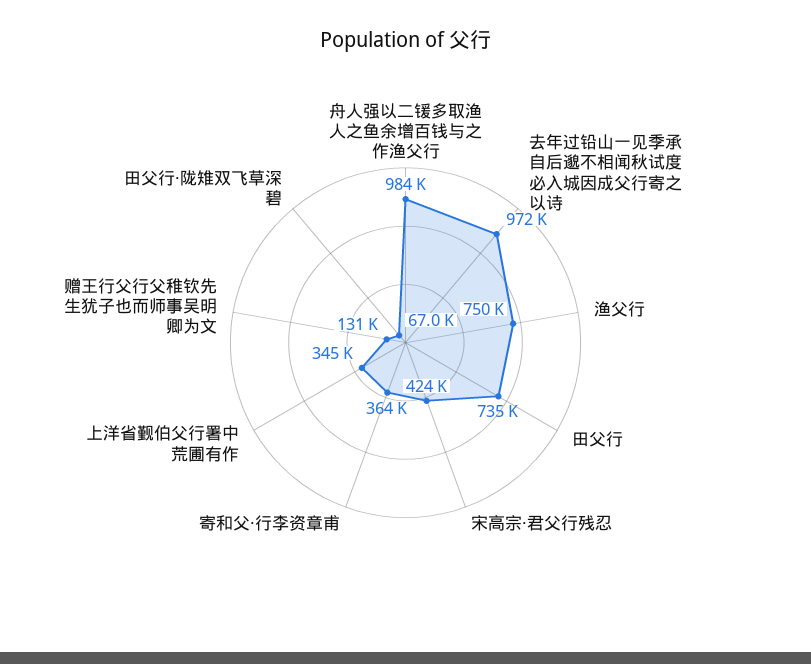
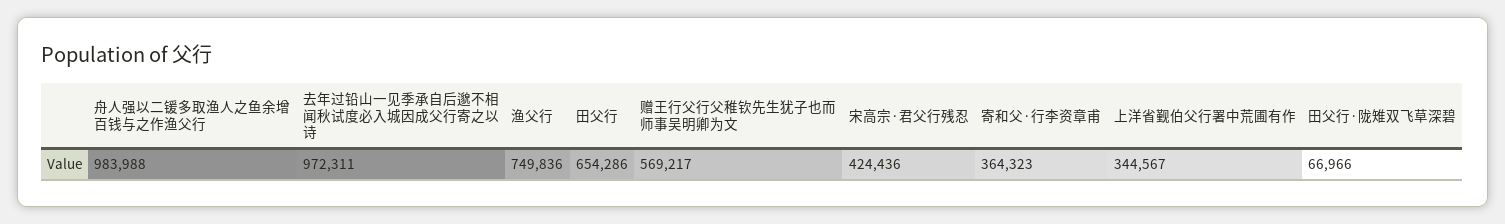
  {
    "舟人强以二锾多取渔人之鱼余增百钱与之作渔父行": 983988,
    "去年过铅山一见季承自后邈不相闻秋试度必入城因成父行寄之以诗": 972311,
    "渔父行": 749836,
-   "田父行": 735000,
+   "田父行": 654286,
    "宋高宗·君父行残忍": 424436,
    "寄和父·行李资章甫": 364323,
    "上洋省觐伯父行署中荒圃有作": 344567,
-   "赠王行父行父稚钦先生犹子也而师事吴明卿为文": 131000,
+   "赠王行父行父稚钦先生犹子也而师事吴明卿为文": 569217,
    "田父行·陇雉双飞草深碧": 66966
  }

